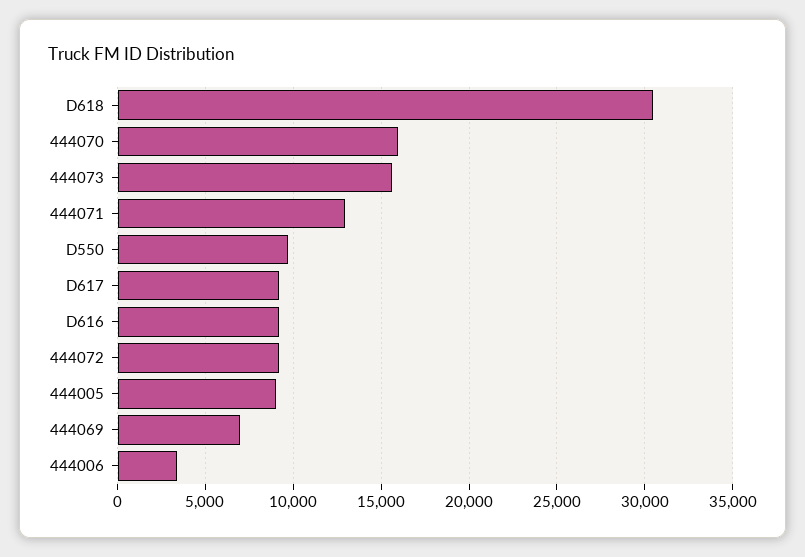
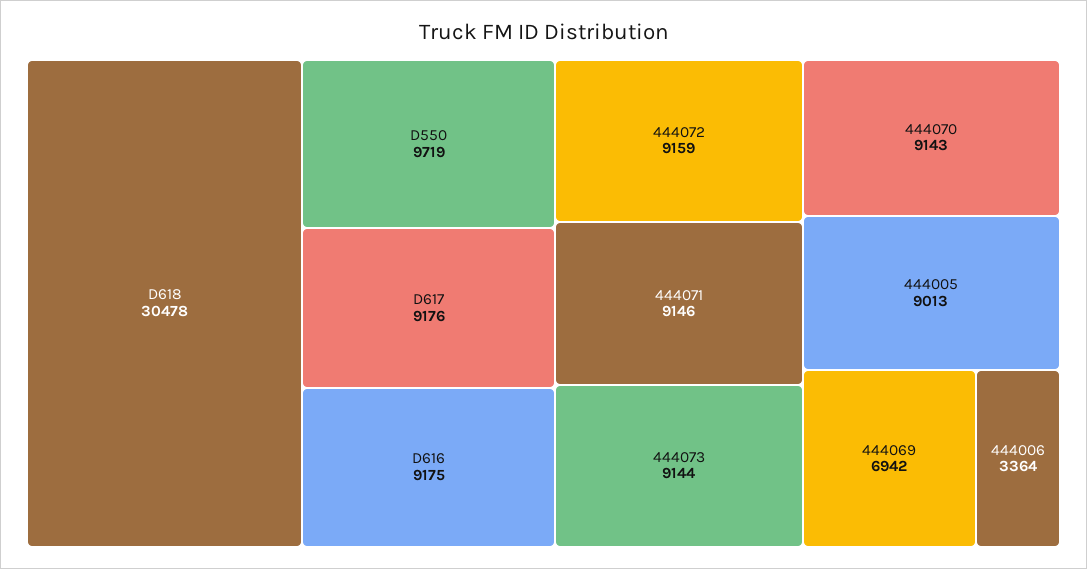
  {
    "D618": 30478,
-   "444070": 16000,
+   "444070": 9143,
-   "444073": 15500,
+   "444073": 9144,
-   "444071": 13000,
+   "444071": 9146,
    "D550": 9719,
    "D617": 9176,
    "D616": 9175,
    "444072": 9159,
    "444005": 9013,
    "444069": 6942,
    "444006": 3364
  }

